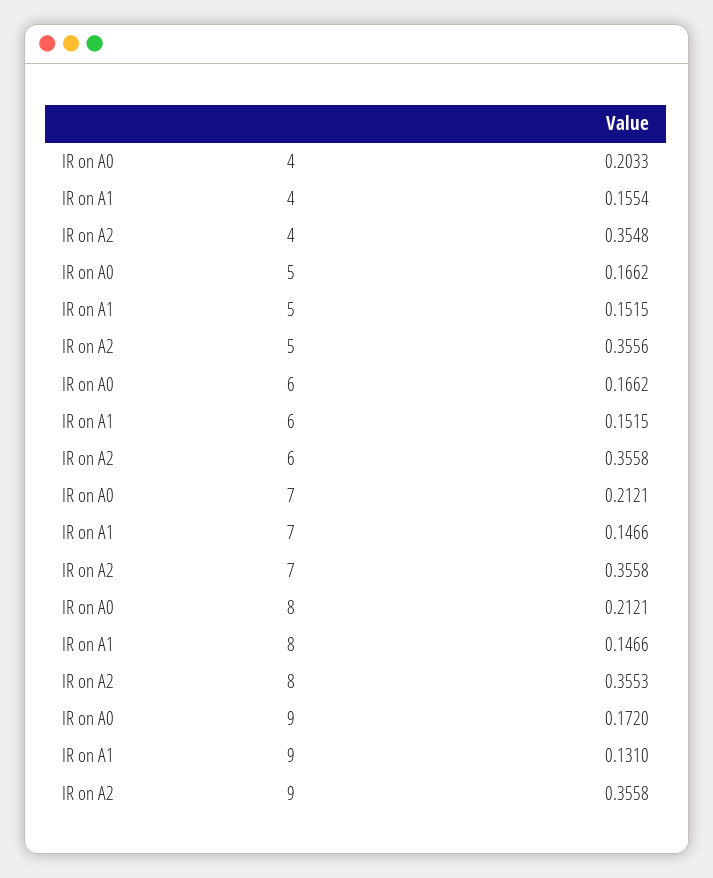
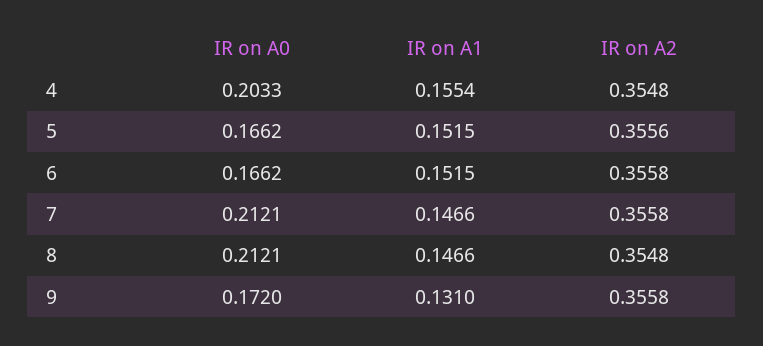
  {
    "IR on A0": {
      "4": 0.2033,
      "5": 0.1662,
      "6": 0.1662,
      "7": 0.2121,
      "8": 0.2121,
      "9": 0.172
    },
    "IR on A1": {
      "4": 0.1554,
      "5": 0.1515,
      "6": 0.1515,
      "7": 0.1466,
      "8": 0.1466,
      "9": 0.131
    },
    "IR on A2": {
      "4": 0.3548,
      "5": 0.3556,
      "6": 0.3558,
      "7": 0.3558,
-     "8": 0.3553,
+     "8": 0.3548,
      "9": 0.3558
    }
  }

